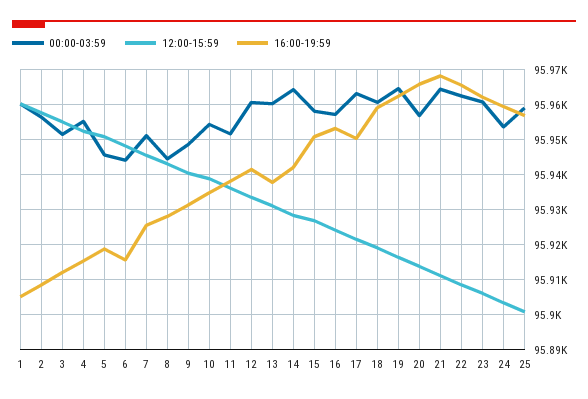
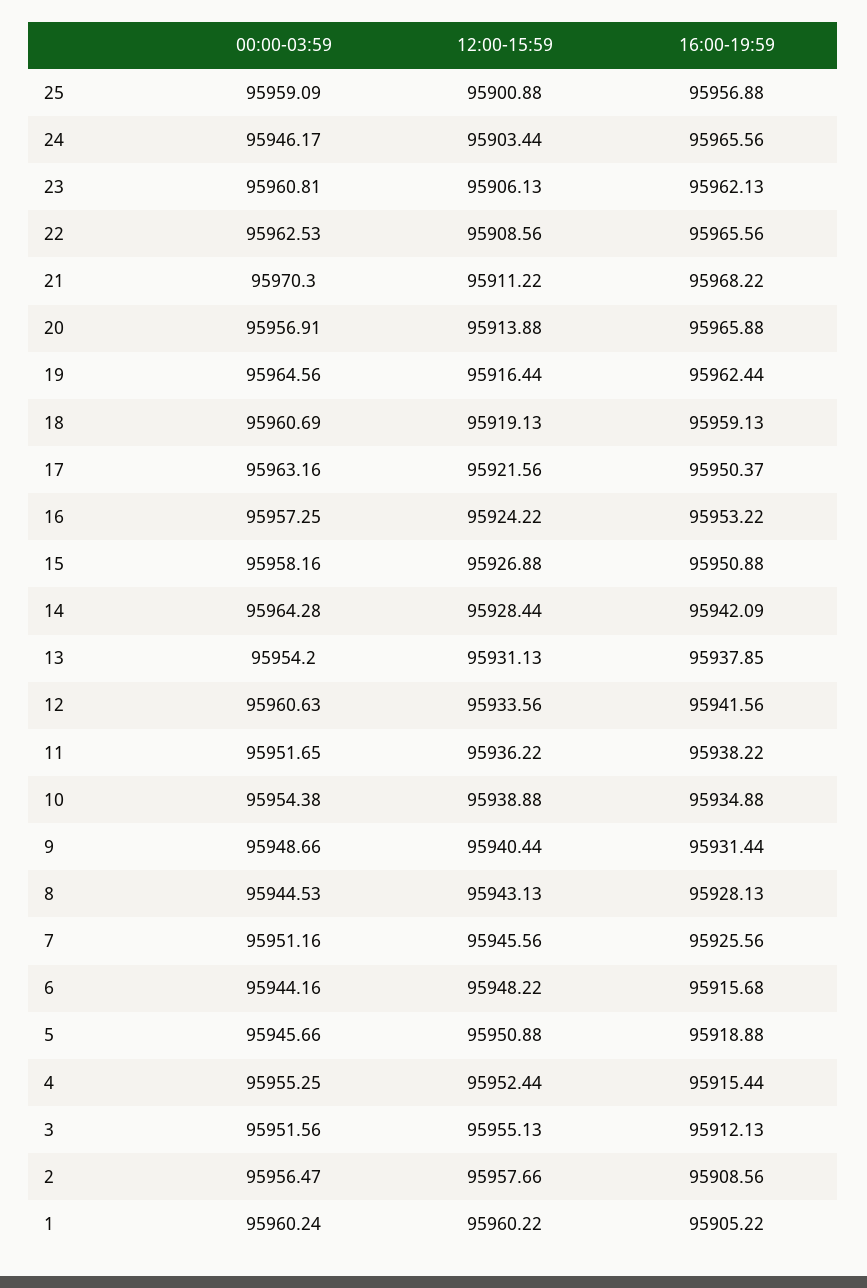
  {
    "00:00-03:59": {
      "1": 95960.24,
      "2": 95956.47,
      "3": 95951.56,
      "4": 95955.25,
      "5": 95945.66,
      "6": 95944.16,
      "7": 95951.16,
      "8": 95944.53,
      "9": 95948.66,
      "10": 95954.38,
      "11": 95951.65,
      "12": 95960.63,
-     "13": 95960,
+     "13": 95954.2,
      "14": 95964.28,
      "15": 95958.16,
      "16": 95957.25,
      "17": 95963.16,
      "18": 95960.69,
      "19": 95964.56,
      "20": 95956.91,
-     "21": 95964,
+     "21": 95970.3,
      "22": 95962.53,
      "23": 95960.81,
-     "24": 95954,
+     "24": 95946.17,
      "25": 95959.09
    },
    "12:00-15:59": {
      "1": 95960.22,
      "2": 95957.66,
      "3": 95955.13,
      "4": 95952.44,
      "5": 95950.88,
      "6": 95948.22,
      "7": 95945.56,
      "8": 95943.13,
      "9": 95940.44,
      "10": 95938.88,
      "11": 95936.22,
      "12": 95933.56,
      "13": 95931.13,
      "14": 95928.44,
      "15": 95926.88,
      "16": 95924.22,
      "17": 95921.56,
      "18": 95919.13,
      "19": 95916.44,
      "20": 95913.88,
      "21": 95911.22,
      "22": 95908.56,
      "23": 95906.13,
      "24": 95903.44,
      "25": 95900.88
    },
    "16:00-19:59": {
      "1": 95905.22,
      "2": 95908.56,
      "3": 95912.13,
      "4": 95915.44,
      "5": 95918.88,
      "6": 95915.68,
      "7": 95925.56,
      "8": 95928.13,
      "9": 95931.44,
      "10": 95934.88,
      "11": 95938.22,
      "12": 95941.56,
      "13": 95937.85,
      "14": 95942.09,
      "15": 95950.88,
      "16": 95953.22,
      "17": 95950.37,
      "18": 95959.13,
      "19": 95962.44,
      "20": 95965.88,
      "21": 95968.22,
      "22": 95965.56,
      "23": 95962.13,
-     "24": 95960,
+     "24": 95965.56,
      "25": 95956.88
    }
  }

